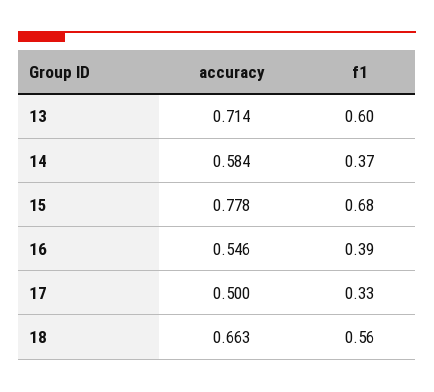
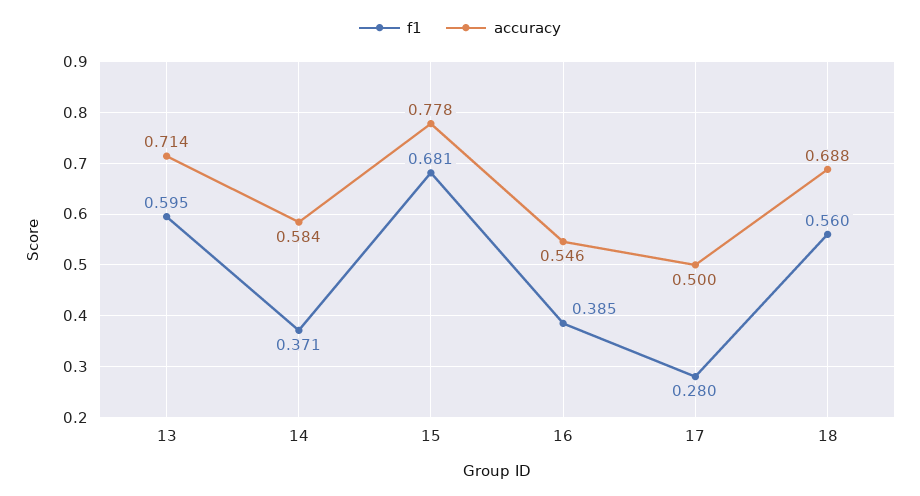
  {
    "accuracy": {
      "13": 0.714,
      "14": 0.584,
      "15": 0.778,
      "16": 0.546,
      "17": 0.5,
-     "18": 0.663
+     "18": 0.688
    },
    "f1": {
      "13": 0.595,
      "14": 0.371,
      "15": 0.681,
      "16": 0.385,
-     "17": 0.33,
+     "17": 0.28,
      "18": 0.56
    }
  }

